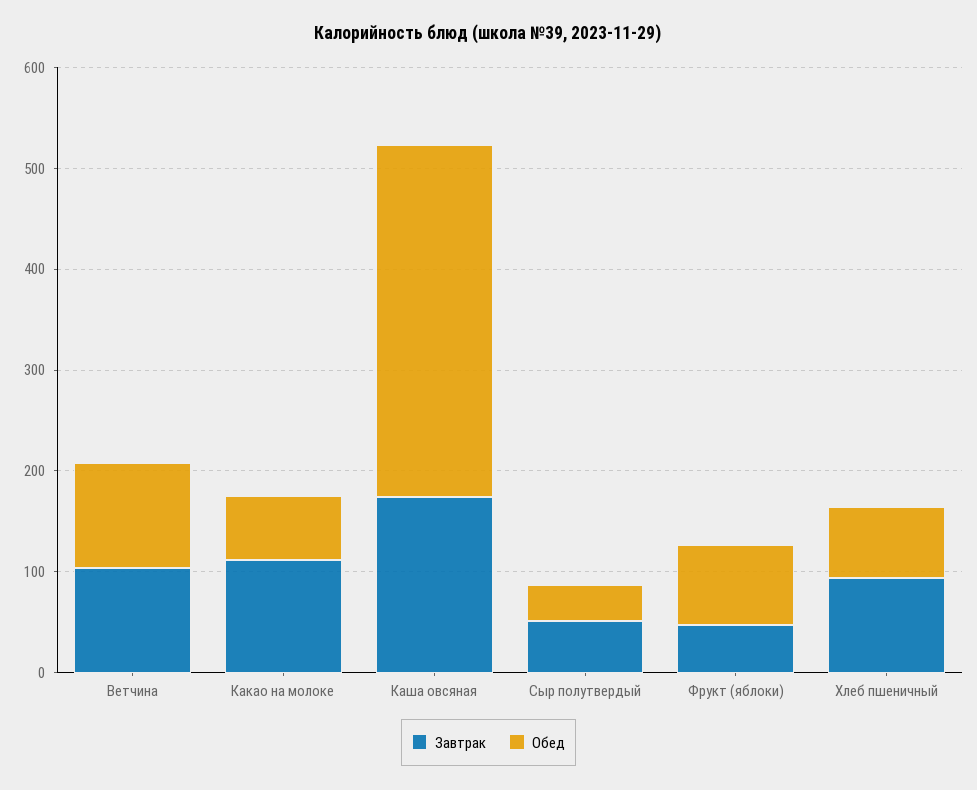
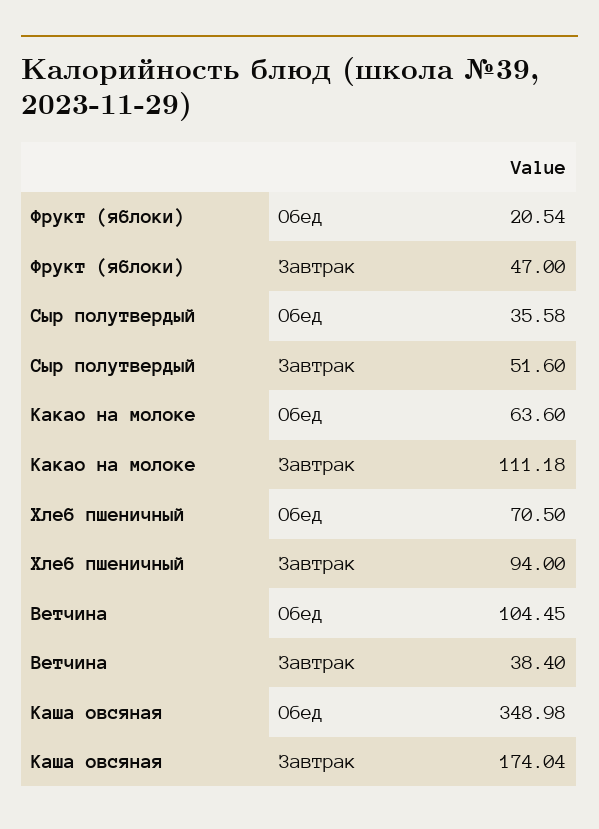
  {
    "Завтрак": {
-     "Ветчина": 100,
+     "Ветчина": 38.4,
      "Какао на молоке": 111.18,
      "Каша овсяная": 174.04,
      "Сыр полутвердый": 51.6,
      "Фрукт (яблоки)": 47,
      "Хлеб пшеничный": 94
    },
    "Обед": {
      "Ветчина": 104.45,
      "Какао на молоке": 63.6,
      "Каша овсяная": 348.98,
      "Сыр полутвердый": 35.58,
-     "Фрукт (яблоки)": 80,
+     "Фрукт (яблоки)": 20.54,
      "Хлеб пшеничный": 70.5
    }
  }

